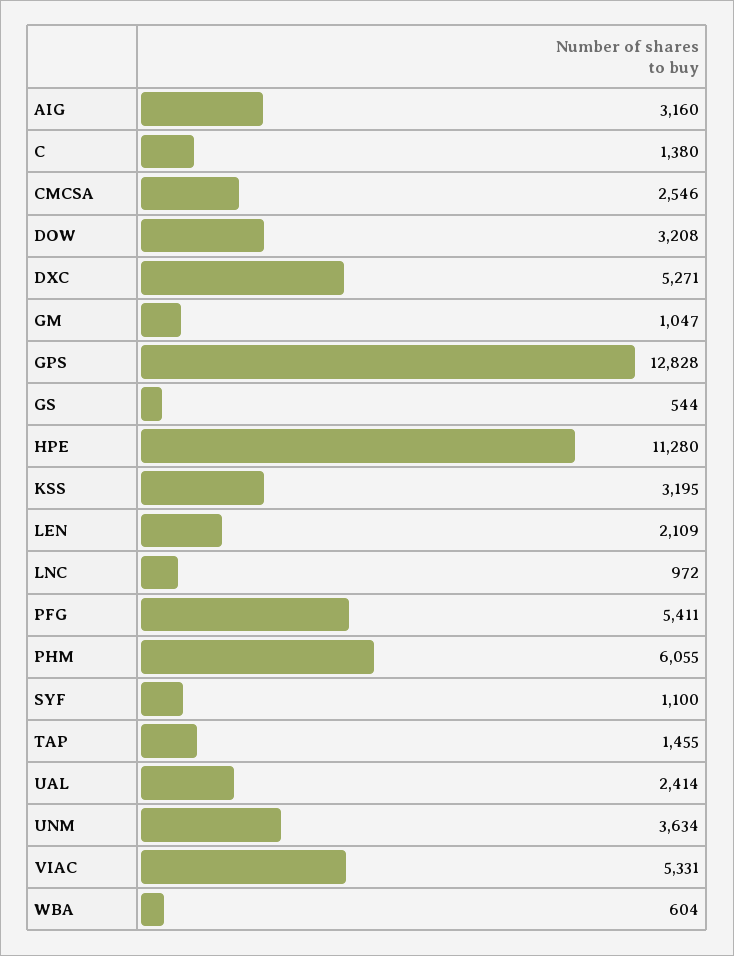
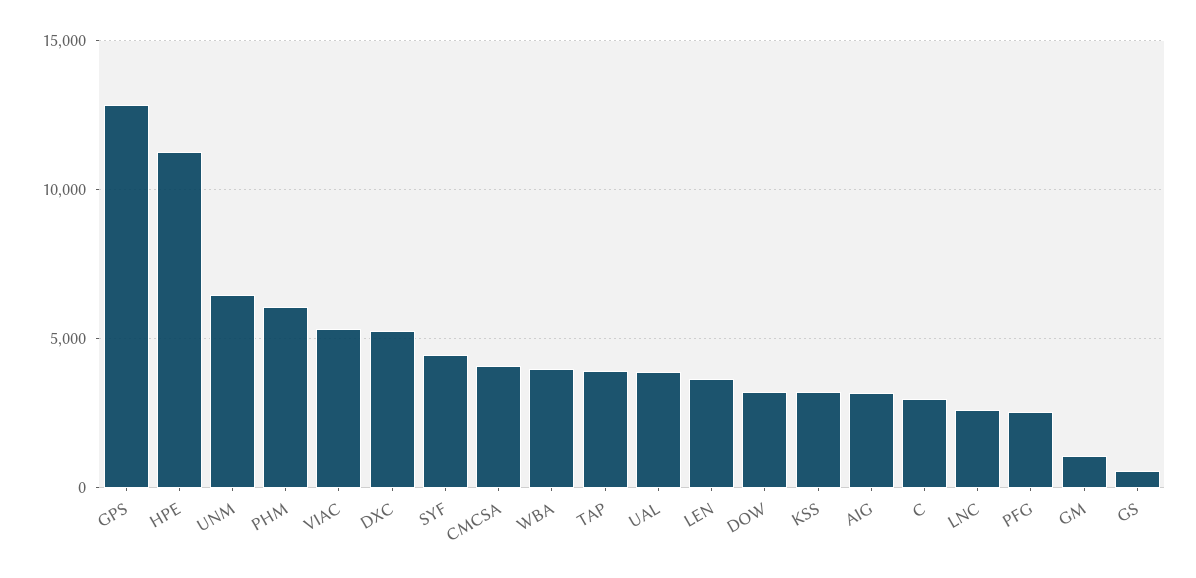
  {
    "AIG": 3160,
-   "C": 1380,
+   "C": 3000,
-   "CMCSA": 2546,
+   "CMCSA": 4000,
    "DOW": 3208,
    "DXC": 5271,
    "GM": 1047,
    "GPS": 12828,
    "GS": 544,
    "HPE": 11280,
    "KSS": 3195,
-   "LEN": 2109,
+   "LEN": 3500,
-   "LNC": 972,
+   "LNC": 2500,
-   "PFG": 5411,
+   "PFG": 2500,
    "PHM": 6055,
-   "SYF": 1100,
+   "SYF": 4500,
-   "TAP": 1455,
+   "TAP": 4000,
-   "UAL": 2414,
+   "UAL": 4000,
-   "UNM": 3634,
+   "UNM": 6500,
    "VIAC": 5331,
-   "WBA": 604
+   "WBA": 4000
  }

